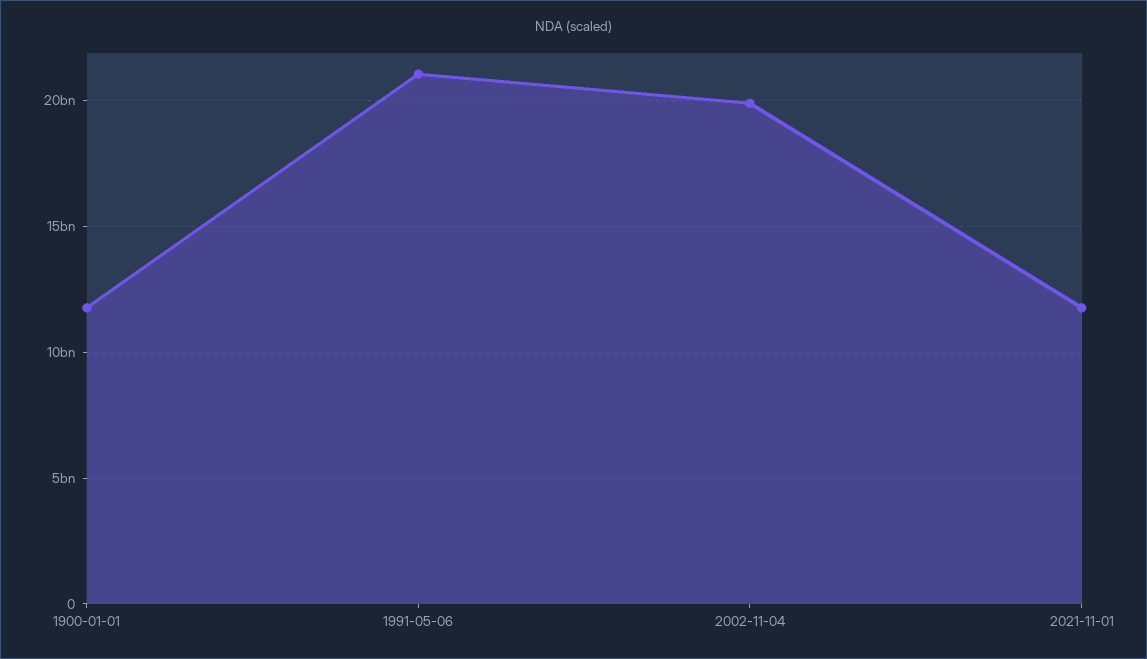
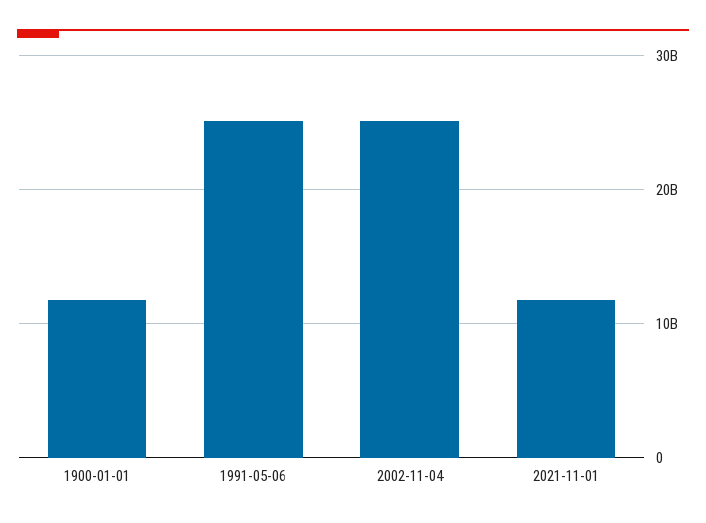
  {
    "1900-01-01": 12000000000,
-   "1991-05-06": 21000000000,
+   "1991-05-06": 25000000000,
-   "2002-11-04": 20000000000,
+   "2002-11-04": 25000000000,
    "2021-11-01": 12000000000
  }

